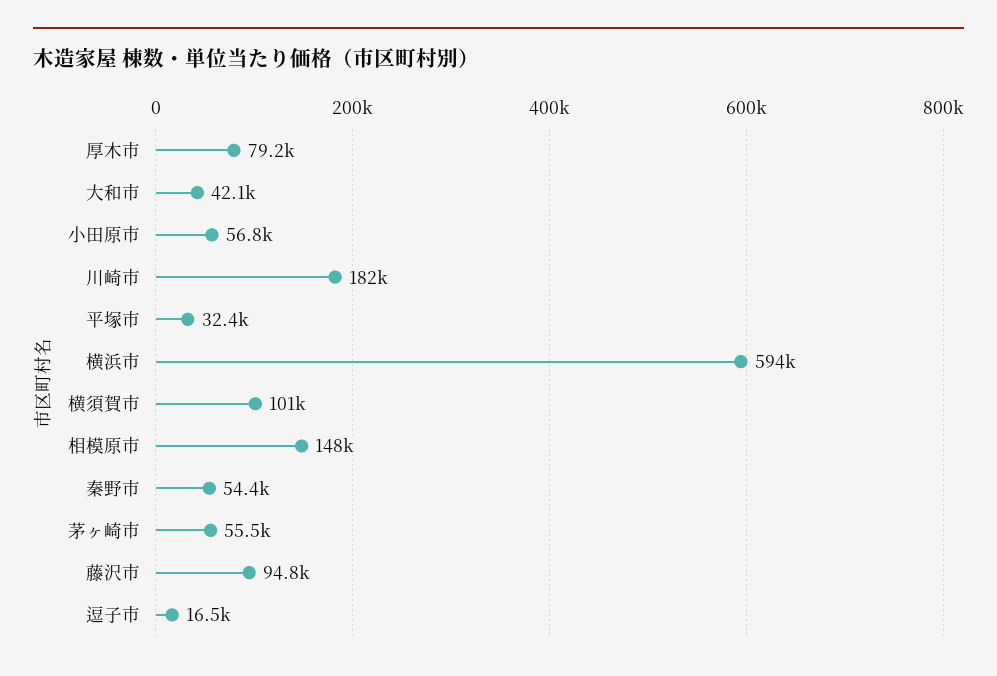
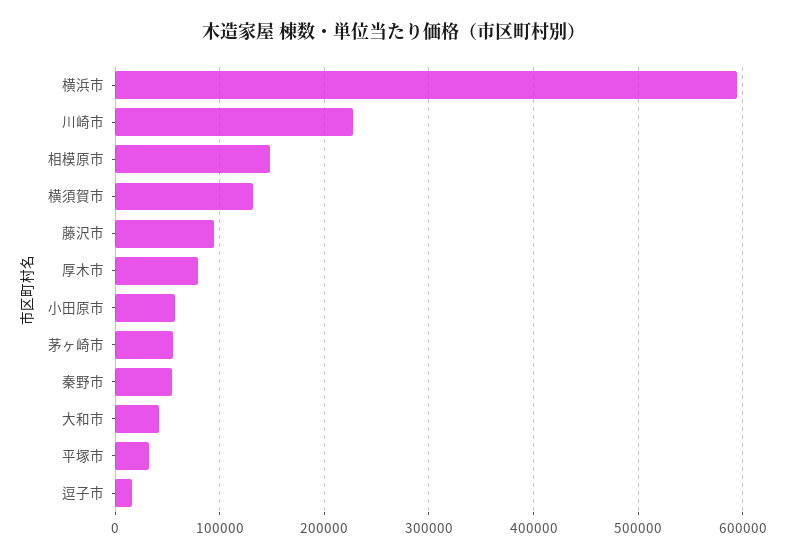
  {
    "厚木市": 79200,
    "大和市": 42100,
    "小田原市": 56800,
-   "川崎市": 182000,
+   "川崎市": 230000,
    "平塚市": 32400,
    "横浜市": 594000,
-   "横須賀市": 101000,
+   "横須賀市": 130000,
    "相模原市": 148000,
    "秦野市": 54400,
    "茅ヶ崎市": 55500,
    "藤沢市": 94800,
    "逗子市": 16500
  }

